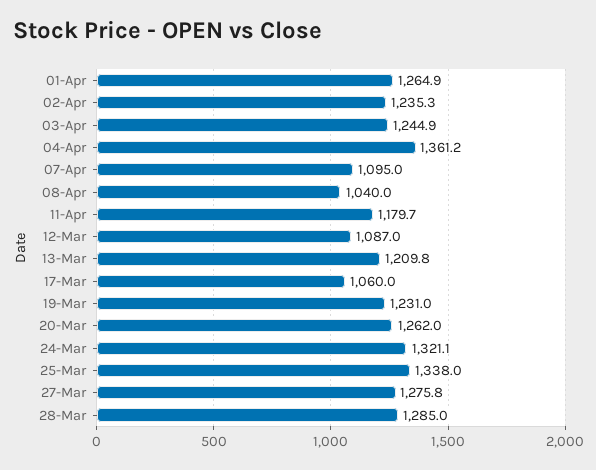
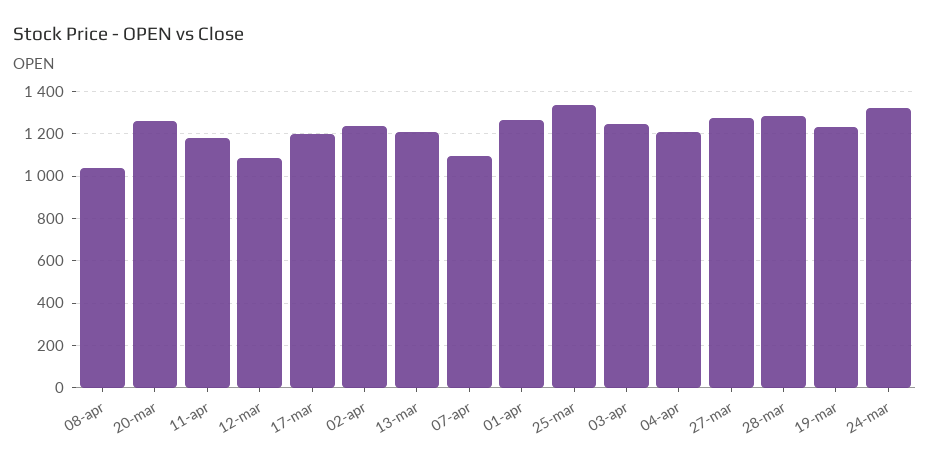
  {
    "01-Apr": 1264.9,
    "02-Apr": 1235.3,
    "03-Apr": 1244.9,
-   "04-Apr": 1361.2,
+   "04-Apr": 1200,
    "07-Apr": 1095,
    "08-Apr": 1040,
    "11-Apr": 1179.7,
    "12-Mar": 1087,
    "13-Mar": 1209.8,
-   "17-Mar": 1060,
+   "17-Mar": 1200,
    "19-Mar": 1231,
    "20-Mar": 1262,
    "24-Mar": 1321.1,
    "25-Mar": 1338,
    "27-Mar": 1275.8,
    "28-Mar": 1285
  }

